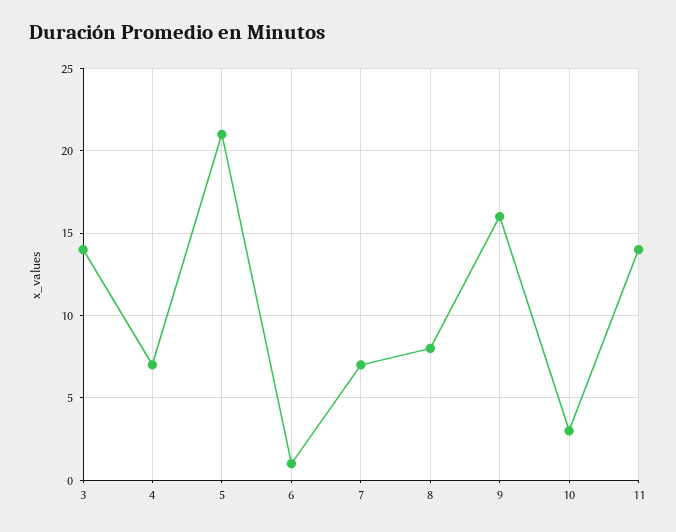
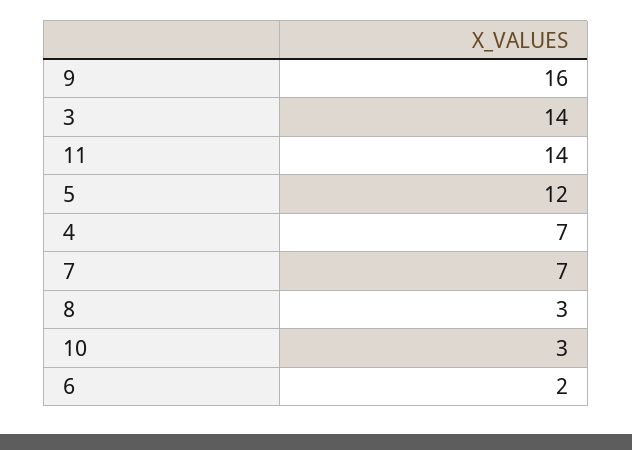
  {
    "3": 14,
    "4": 7,
-   "5": 21,
+   "5": 12,
-   "6": 1,
+   "6": 2,
    "7": 7,
-   "8": 8,
+   "8": 3,
    "9": 16,
    "10": 3,
    "11": 14
  }

